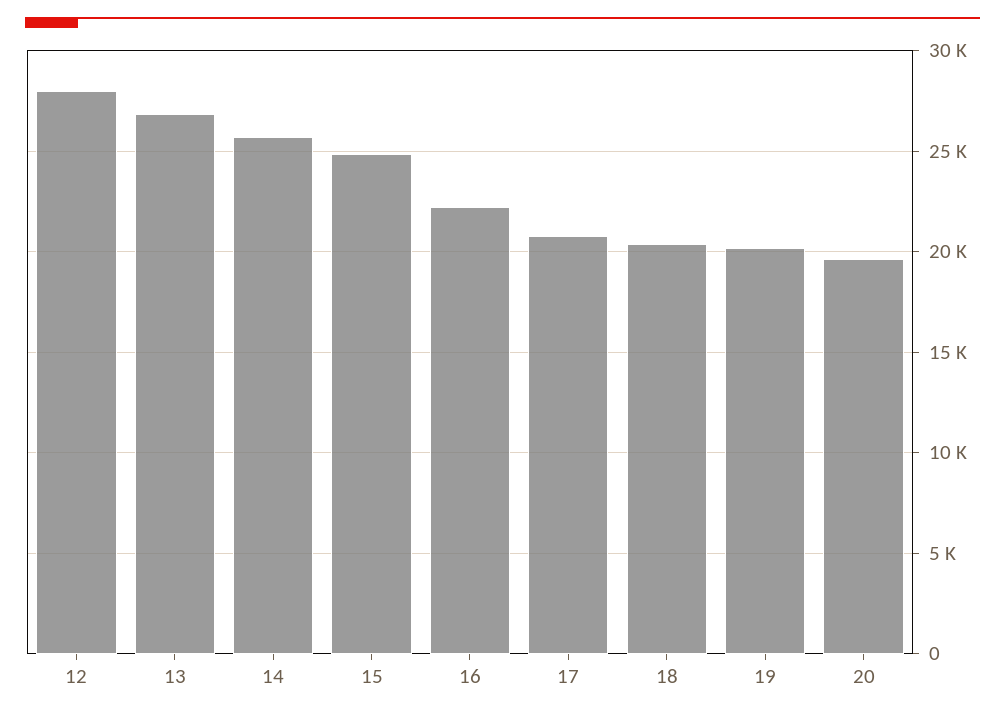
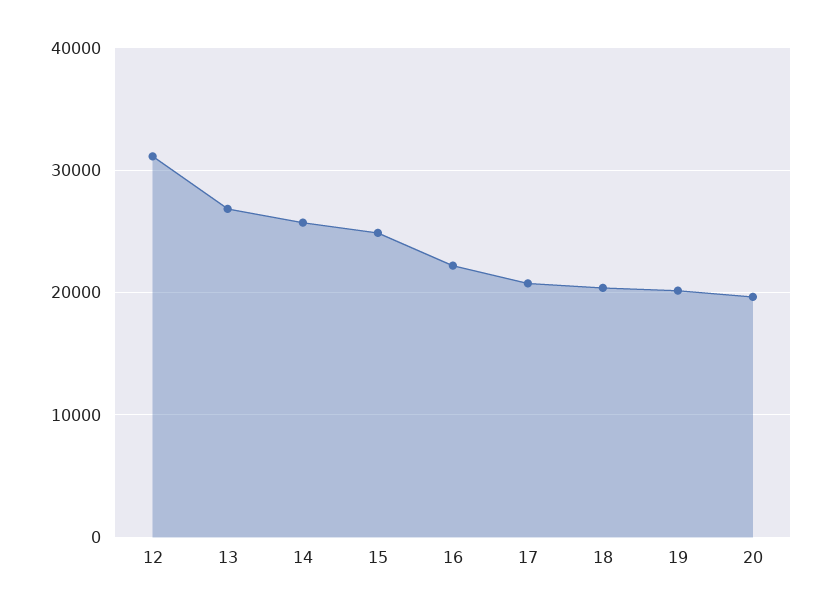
  {
-   "12": 28000,
+   "12": 31000,
    "13": 27000,
    "14": 25500,
    "15": 25000,
    "16": 22000,
    "17": 21000,
    "18": 20500,
    "19": 20000,
    "20": 19500
  }

